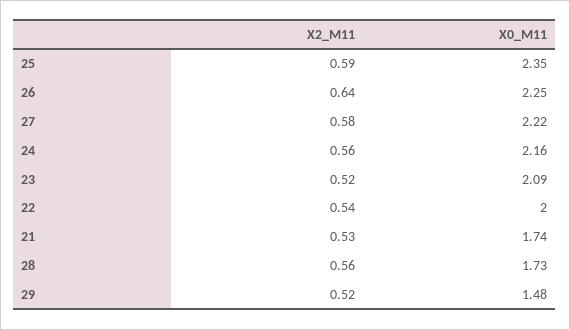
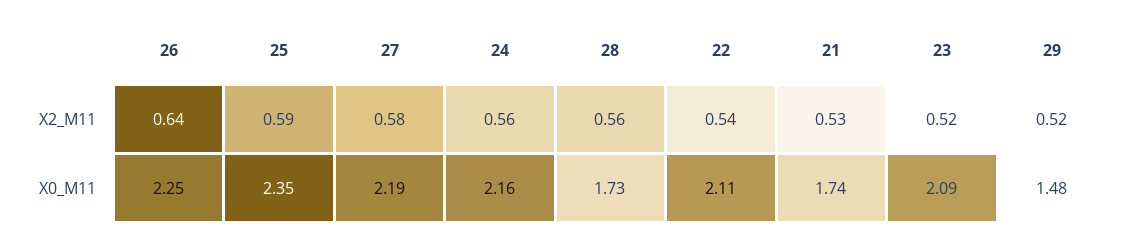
  {
    "X2_M11": {
      "25": 0.59,
      "26": 0.64,
      "27": 0.58,
      "24": 0.56,
      "23": 0.52,
      "22": 0.54,
      "21": 0.53,
      "28": 0.56,
      "29": 0.52
    },
    "X0_M11": {
      "25": 2.35,
      "26": 2.25,
-     "27": 2.22,
+     "27": 2.19,
      "24": 2.16,
      "23": 2.09,
-     "22": 2,
+     "22": 2.11,
      "21": 1.74,
      "28": 1.73,
      "29": 1.48
    }
  }

